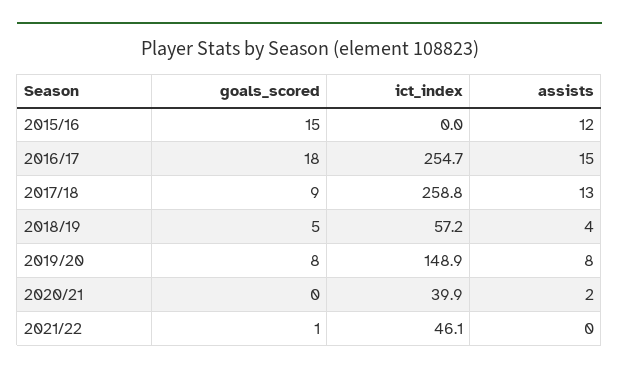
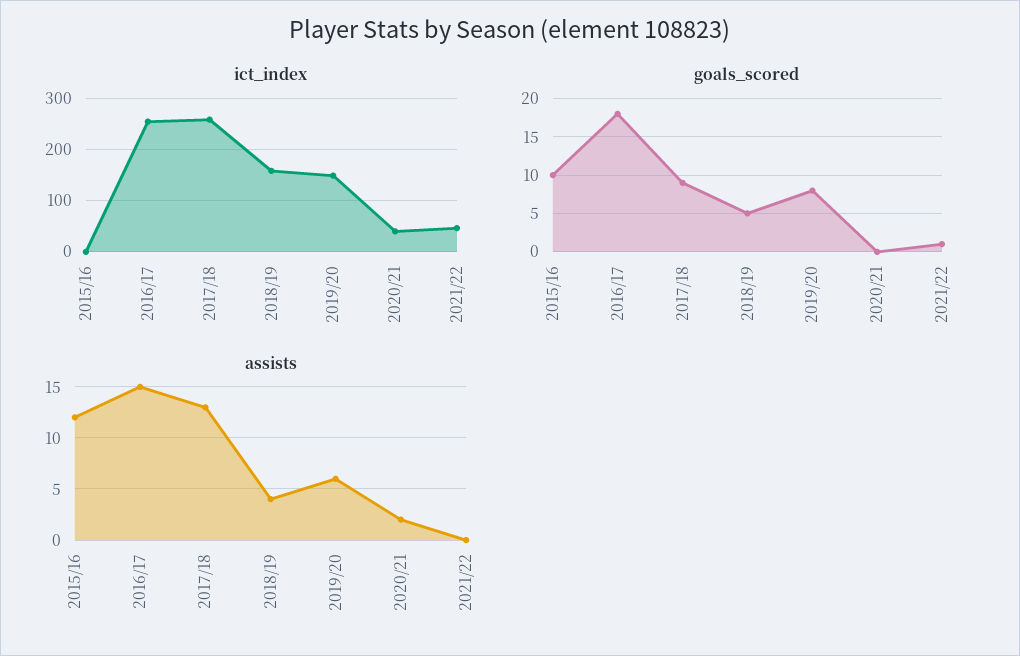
  {
    "goals_scored": {
-     "2015/16": 15,
+     "2015/16": 10,
      "2016/17": 18,
      "2017/18": 9,
      "2018/19": 5,
      "2019/20": 8,
      "2020/21": 0,
      "2021/22": 1
    },
    "ict_index": {
      "2015/16": 0,
      "2016/17": 254.7,
      "2017/18": 258.8,
-     "2018/19": 57.2,
+     "2018/19": 160,
      "2019/20": 148.9,
      "2020/21": 39.9,
      "2021/22": 46.1
    },
    "assists": {
      "2015/16": 12,
      "2016/17": 15,
      "2017/18": 13,
      "2018/19": 4,
-     "2019/20": 8,
+     "2019/20": 6,
      "2020/21": 2,
      "2021/22": 0
    }
  }

